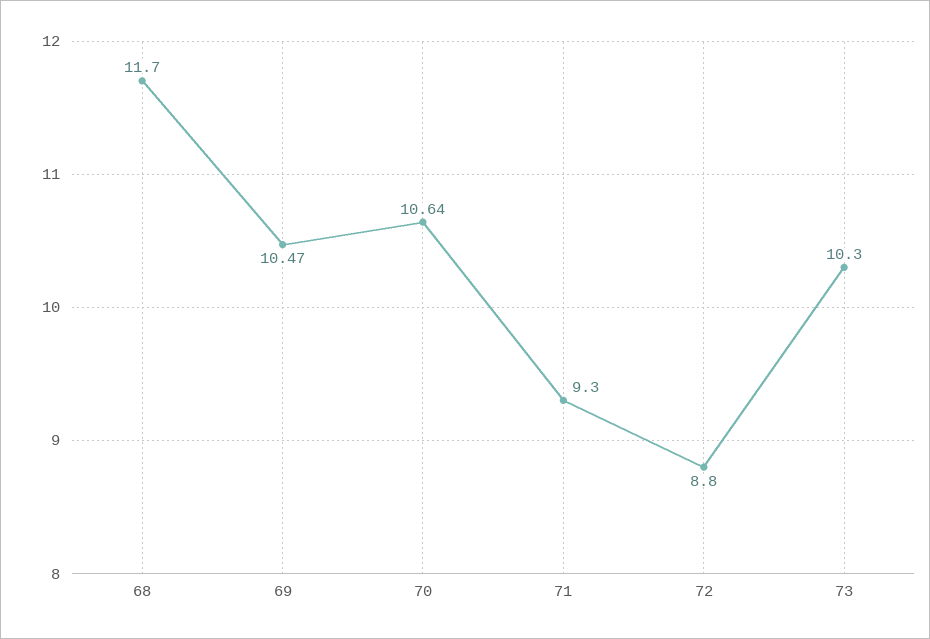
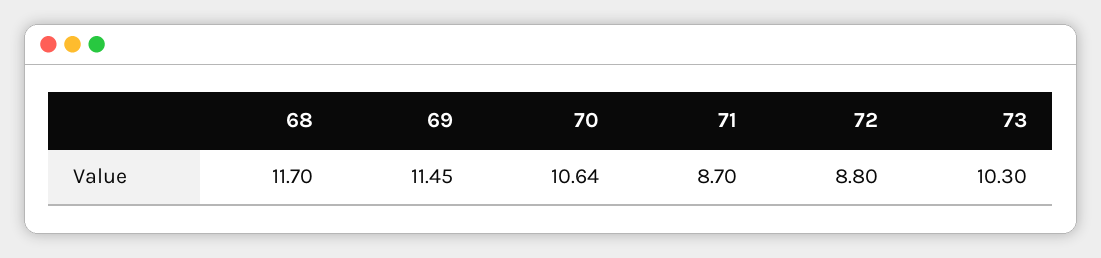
  {
    "68": 11.7,
-   "69": 10.47,
+   "69": 11.45,
    "70": 10.64,
-   "71": 9.3,
+   "71": 8.7,
    "72": 8.8,
    "73": 10.3
  }

